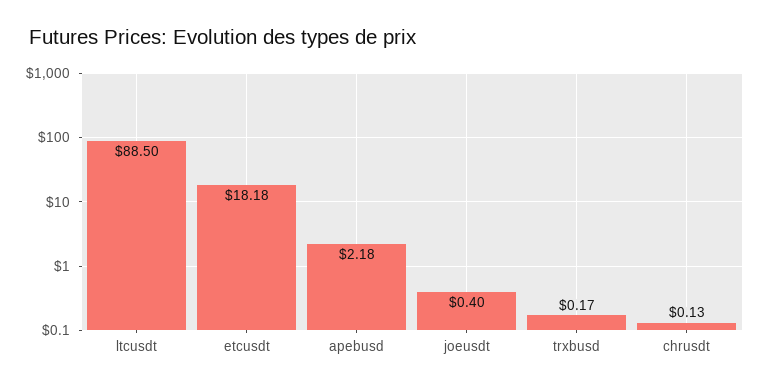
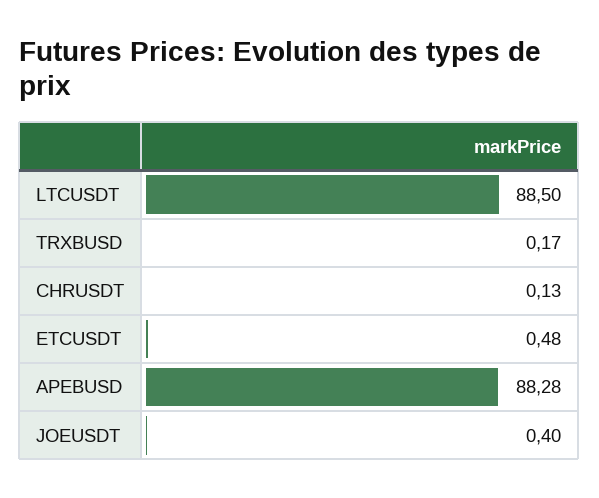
  {
    "ltcusdt": 88.5,
-   "etcusdt": 18.18,
+   "etcusdt": 0.48,
-   "apebusd": 2.18,
+   "apebusd": 88.28,
    "joeusdt": 0.4,
    "trxbusd": 0.17,
    "chrusdt": 0.13
  }

